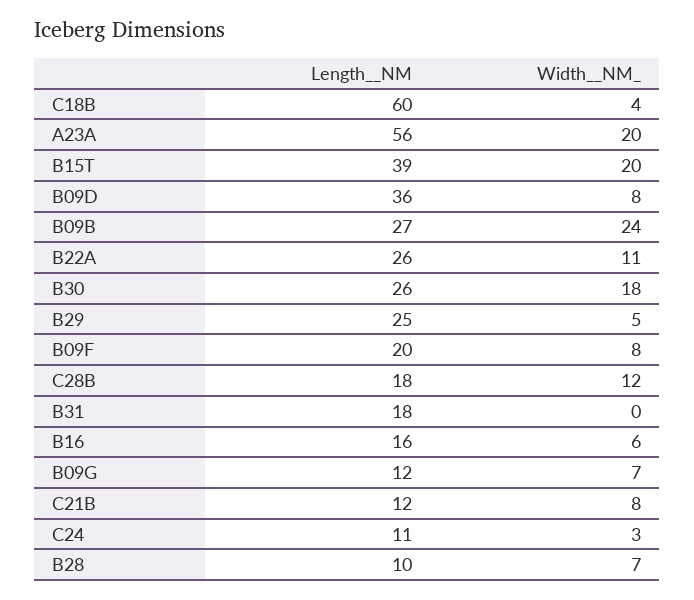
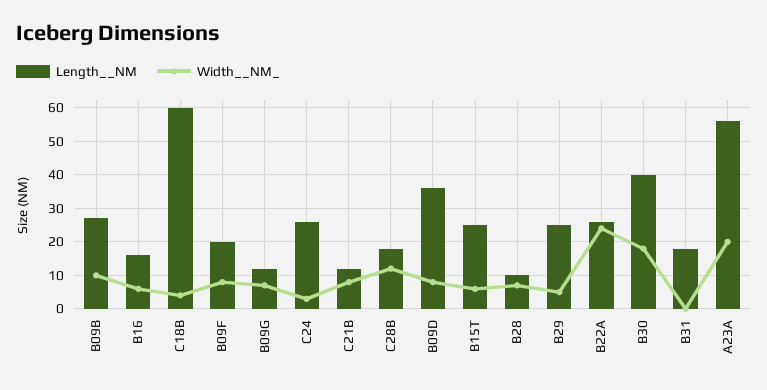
  {
    "Length__NM": {
      "C18B": 60,
      "A23A": 56,
-     "B15T": 39,
+     "B15T": 25,
      "B09D": 36,
      "B09B": 27,
      "B22A": 26,
-     "B30": 26,
+     "B30": 40,
      "B29": 25,
      "B09F": 20,
      "C28B": 18,
      "B31": 18,
      "B16": 16,
      "B09G": 12,
      "C21B": 12,
-     "C24": 11,
+     "C24": 25,
      "B28": 10
    },
    "Width__NM_": {
      "C18B": 4,
      "A23A": 20,
-     "B15T": 20,
+     "B15T": 5,
      "B09D": 8,
-     "B09B": 24,
+     "B09B": 10,
-     "B22A": 11,
+     "B22A": 25,
      "B30": 18,
      "B29": 5,
      "B09F": 8,
      "C28B": 12,
      "B31": 0,
      "B16": 6,
      "B09G": 7,
      "C21B": 8,
      "C24": 3,
      "B28": 7
    }
  }

